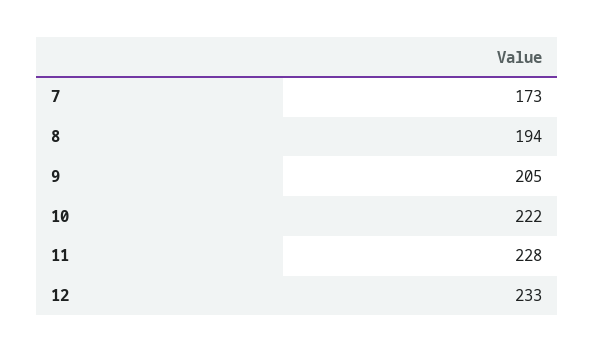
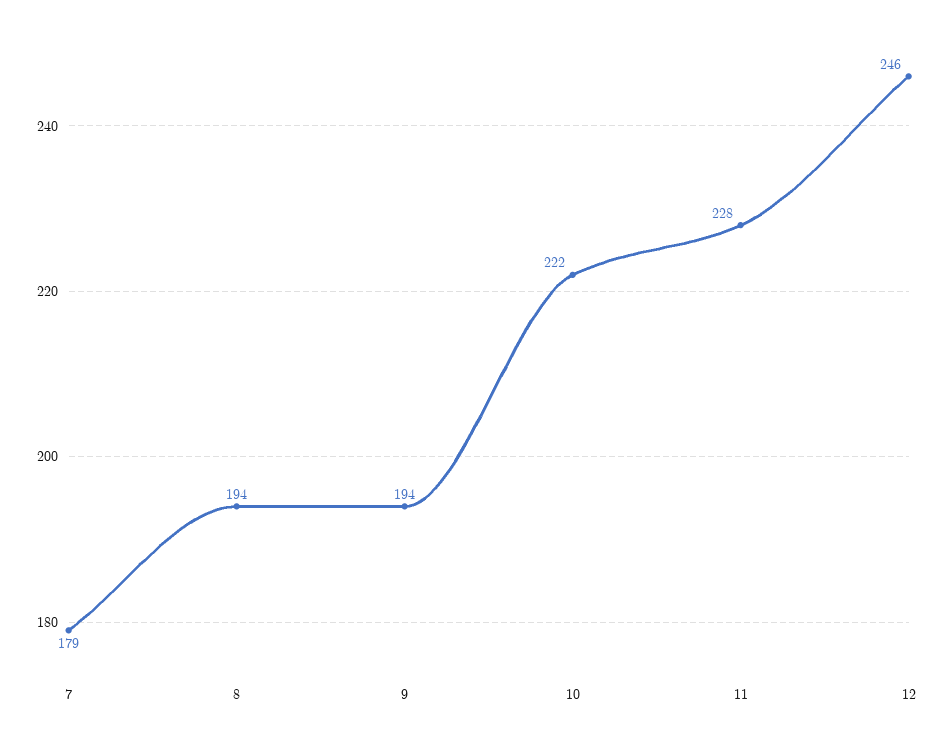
  {
-   "7": 173,
+   "7": 179,
    "8": 194,
-   "9": 205,
+   "9": 194,
    "10": 222,
    "11": 228,
-   "12": 233
+   "12": 246
  }

